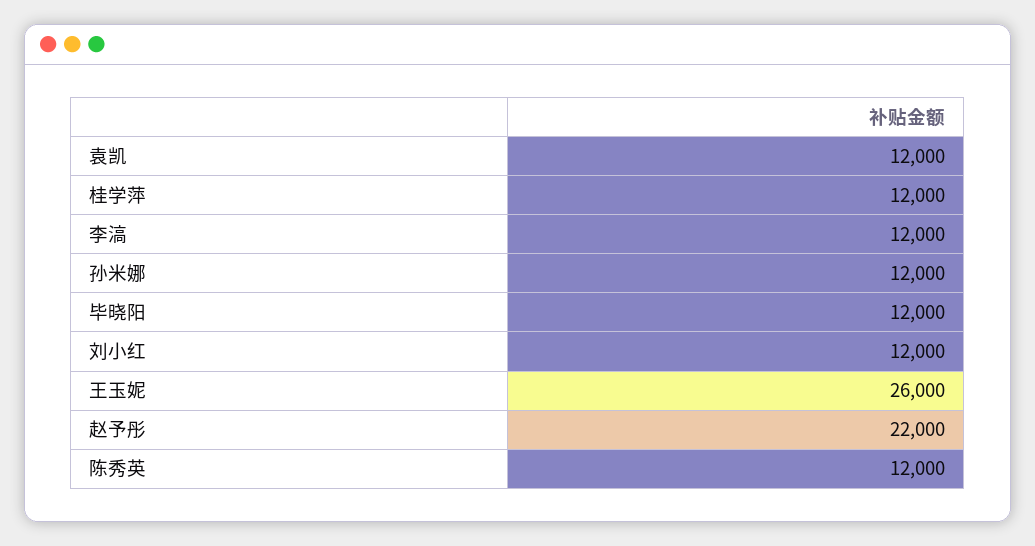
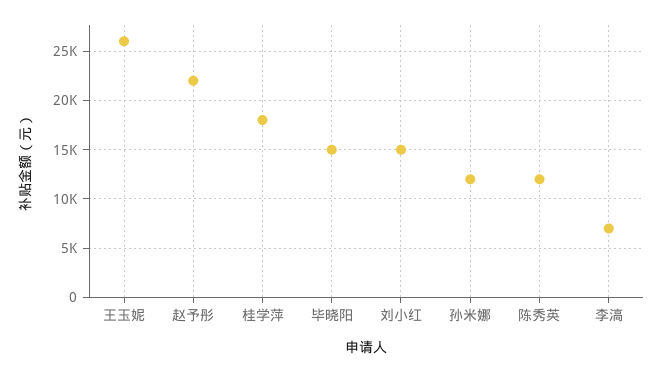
  {
-   "袁凯": 12000,
-   "桂学萍": 12000,
+   "桂学萍": 18000,
-   "李滈": 12000,
+   "李滈": 7000,
    "孙米娜": 12000,
-   "毕晓阳": 12000,
+   "毕晓阳": 15000,
-   "刘小红": 12000,
+   "刘小红": 15000,
    "王玉妮": 26000,
    "赵予彤": 22000,
    "陈秀英": 12000
  }

